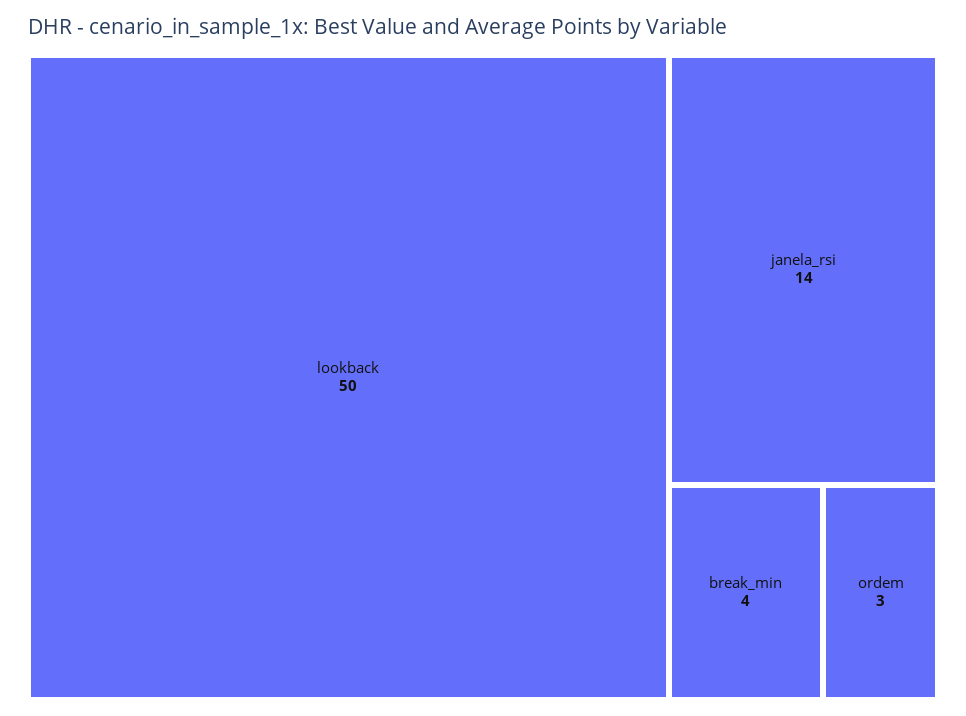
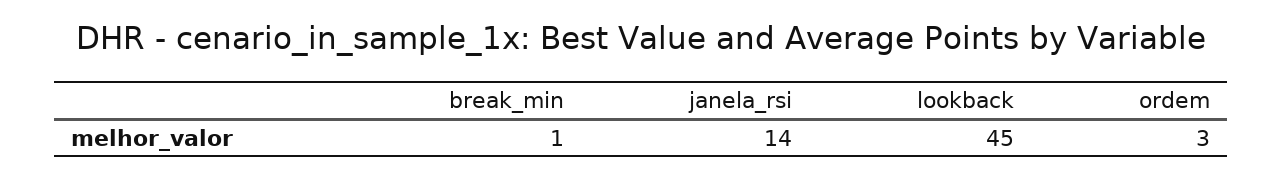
  {
-   "lookback": 50,
+   "lookback": 45,
    "janela_rsi": 14,
-   "break_min": 4,
+   "break_min": 1,
    "ordem": 3
  }

